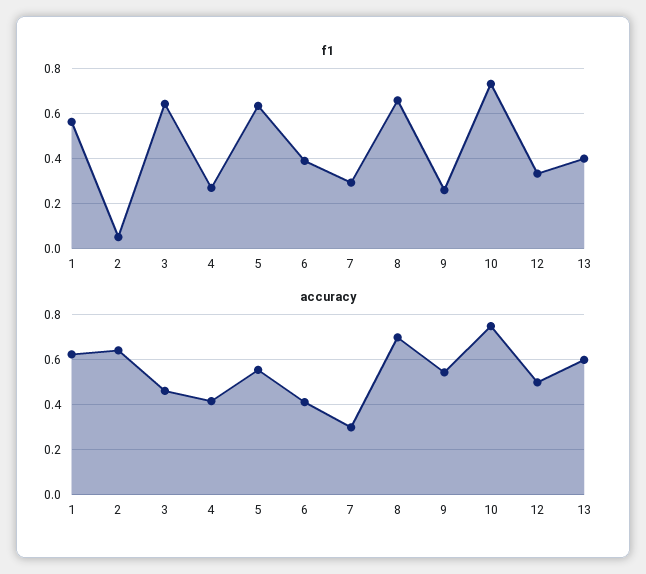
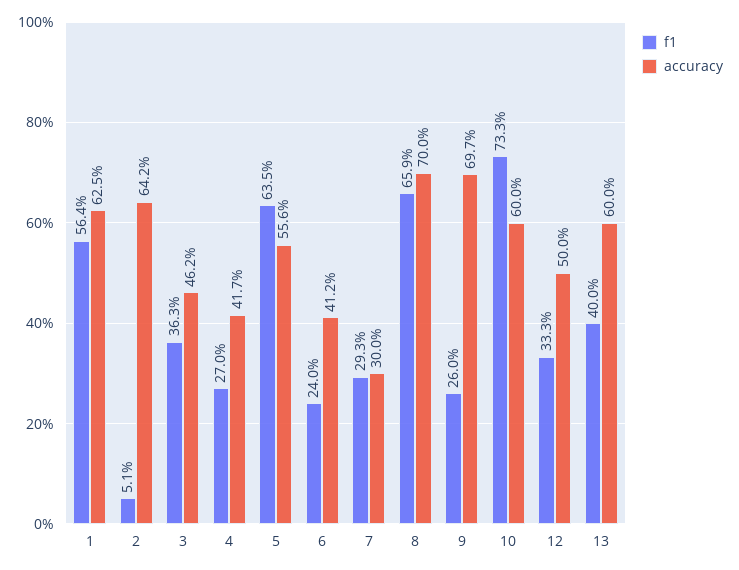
  {
    "f1": {
      "1": 0.564,
      "2": 0.051,
-     "3": 0.65,
+     "3": 0.363,
      "4": 0.27,
      "5": 0.635,
-     "6": 0.4,
+     "6": 0.24,
      "7": 0.293,
      "8": 0.659,
      "9": 0.26,
      "10": 0.733,
      "12": 0.333,
      "13": 0.4
    },
    "accuracy": {
      "1": 0.625,
      "2": 0.642,
      "3": 0.462,
      "4": 0.417,
      "5": 0.556,
      "6": 0.412,
      "7": 0.3,
      "8": 0.7,
-     "9": 0.55,
+     "9": 0.697,
-     "10": 0.75,
+     "10": 0.6,
      "12": 0.5,
      "13": 0.6
    }
  }

